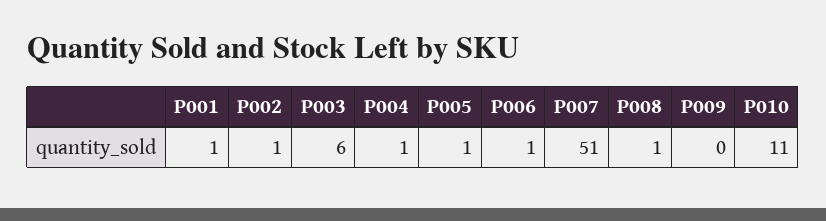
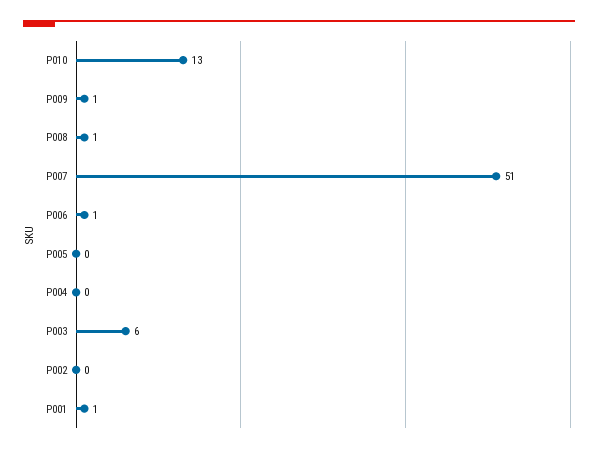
  {
    "P001": 1,
-   "P002": 1,
+   "P002": 0,
    "P003": 6,
-   "P004": 1,
+   "P004": 0,
-   "P005": 1,
+   "P005": 0,
    "P006": 1,
    "P007": 51,
    "P008": 1,
-   "P009": 0,
+   "P009": 1,
-   "P010": 11
+   "P010": 13
  }

